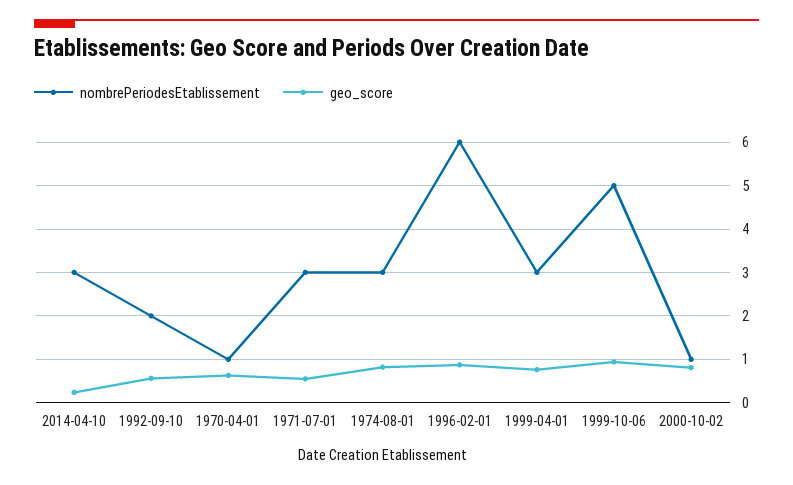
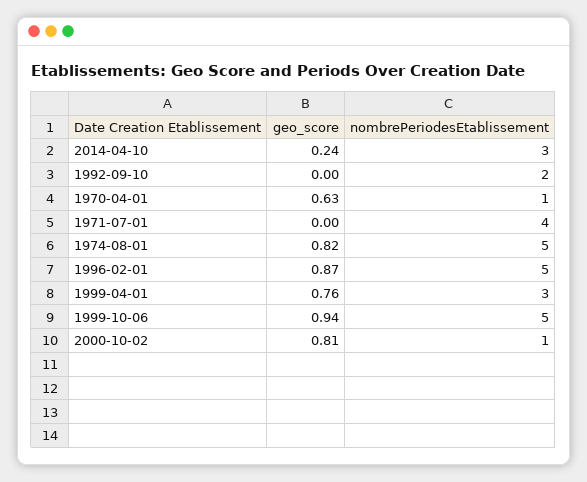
  {
    "nombrePeriodesEtablissement": {
      "2014-04-10": 3,
      "1992-09-10": 2,
      "1970-04-01": 1,
-     "1971-07-01": 3,
+     "1971-07-01": 4,
-     "1974-08-01": 3,
+     "1974-08-01": 5,
-     "1996-02-01": 6,
+     "1996-02-01": 5,
      "1999-04-01": 3,
      "1999-10-06": 5,
      "2000-10-02": 1
    },
    "geo_score": {
      "2014-04-10": 0.24,
-     "1992-09-10": 0.6,
+     "1992-09-10": 0,
      "1970-04-01": 0.63,
-     "1971-07-01": 0.6,
+     "1971-07-01": 0,
      "1974-08-01": 0.82,
      "1996-02-01": 0.87,
      "1999-04-01": 0.76,
      "1999-10-06": 0.94,
      "2000-10-02": 0.81
    }
  }

